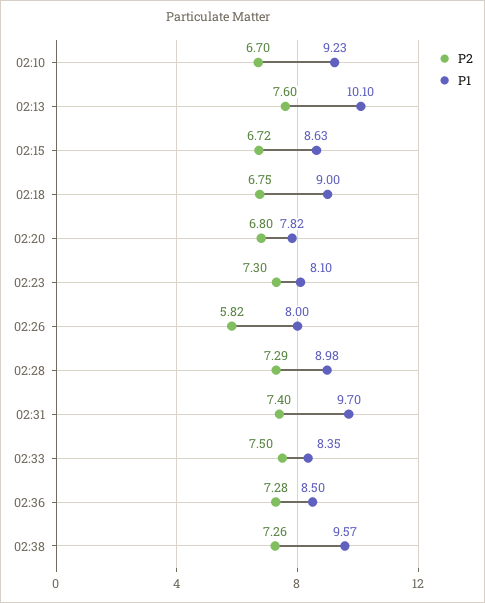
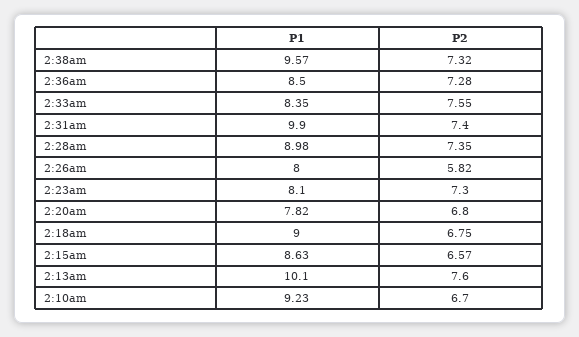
  {
    "P2": {
      "02:10": 6.7,
      "02:13": 7.6,
-     "02:15": 6.72,
+     "02:15": 6.57,
      "02:18": 6.75,
      "02:20": 6.8,
      "02:23": 7.3,
      "02:26": 5.82,
-     "02:28": 7.29,
+     "02:28": 7.35,
      "02:31": 7.4,
-     "02:33": 7.5,
+     "02:33": 7.55,
      "02:36": 7.28,
-     "02:38": 7.26
+     "02:38": 7.32
    },
    "P1": {
      "02:10": 9.23,
      "02:13": 10.1,
      "02:15": 8.63,
      "02:18": 9,
      "02:20": 7.82,
      "02:23": 8.1,
      "02:26": 8,
      "02:28": 8.98,
-     "02:31": 9.7,
+     "02:31": 9.9,
      "02:33": 8.35,
      "02:36": 8.5,
      "02:38": 9.57
    }
  }

